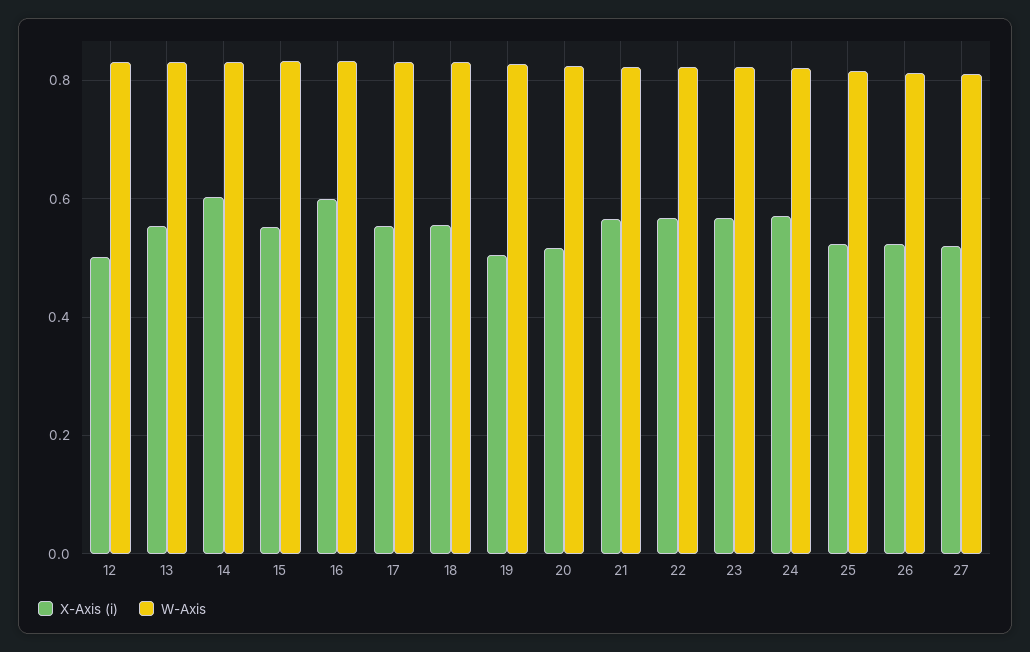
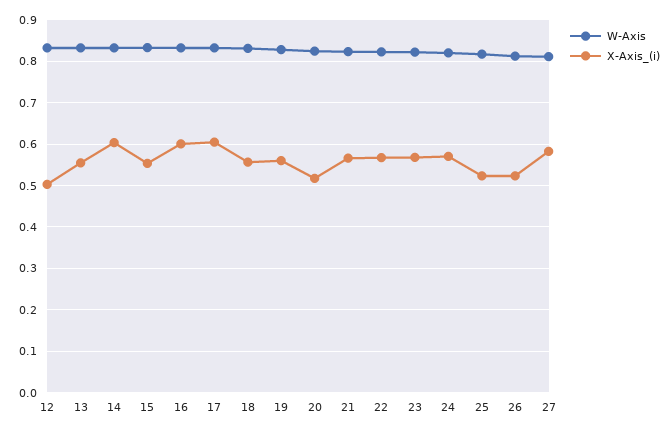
  {
    "X-Axis (i)": {
      "12": 0.5,
      "13": 0.56,
      "14": 0.6,
      "15": 0.56,
      "16": 0.6,
-     "17": 0.56,
+     "17": 0.6,
      "18": 0.56,
-     "19": 0.5,
+     "19": 0.56,
      "20": 0.52,
      "21": 0.56,
      "22": 0.56,
      "23": 0.56,
      "24": 0.58,
      "25": 0.52,
      "26": 0.52,
-     "27": 0.52
+     "27": 0.58
    },
    "W-Axis": {
      "12": 0.84,
      "13": 0.84,
      "14": 0.84,
      "15": 0.84,
      "16": 0.84,
      "17": 0.84,
      "18": 0.84,
      "19": 0.82,
      "20": 0.82,
      "21": 0.82,
      "22": 0.82,
      "23": 0.82,
      "24": 0.82,
      "25": 0.82,
      "26": 0.82,
      "27": 0.82
    }
  }

